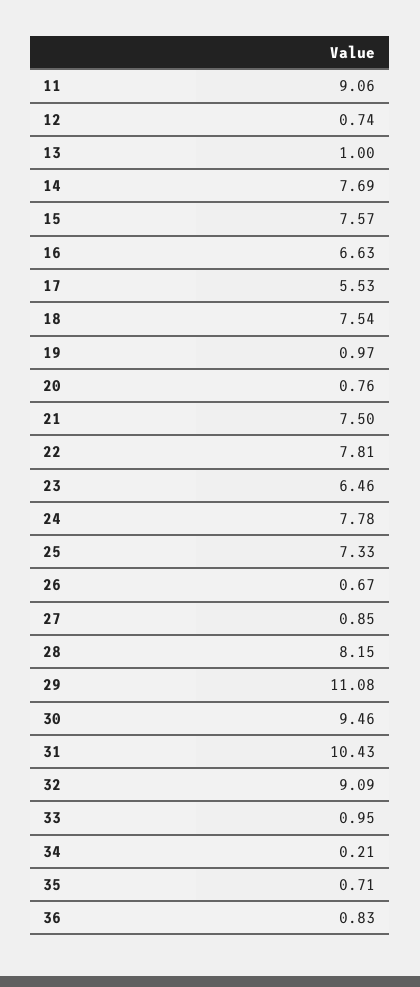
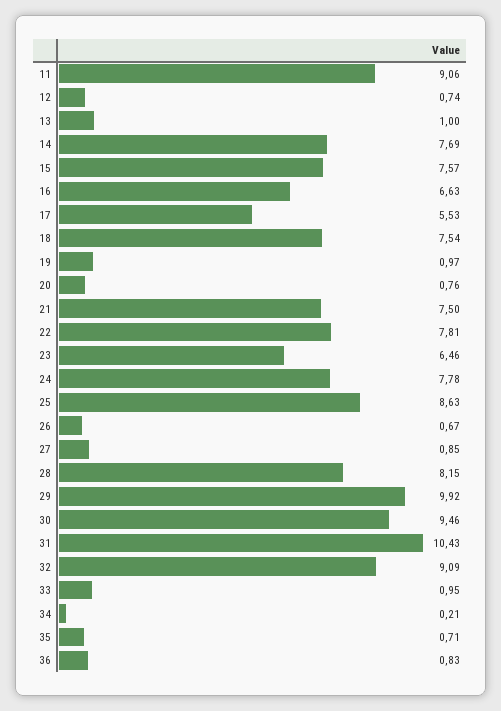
  {
    "11": 9.06,
    "12": 0.74,
    "13": 1,
    "14": 7.69,
    "15": 7.57,
    "16": 6.63,
    "17": 5.53,
    "18": 7.54,
    "19": 0.97,
    "20": 0.76,
    "21": 7.5,
    "22": 7.81,
    "23": 6.46,
    "24": 7.78,
-   "25": 7.33,
+   "25": 8.63,
    "26": 0.67,
    "27": 0.85,
    "28": 8.15,
-   "29": 11.08,
+   "29": 9.92,
    "30": 9.46,
    "31": 10.43,
    "32": 9.09,
    "33": 0.95,
    "34": 0.21,
    "35": 0.71,
    "36": 0.83
  }

